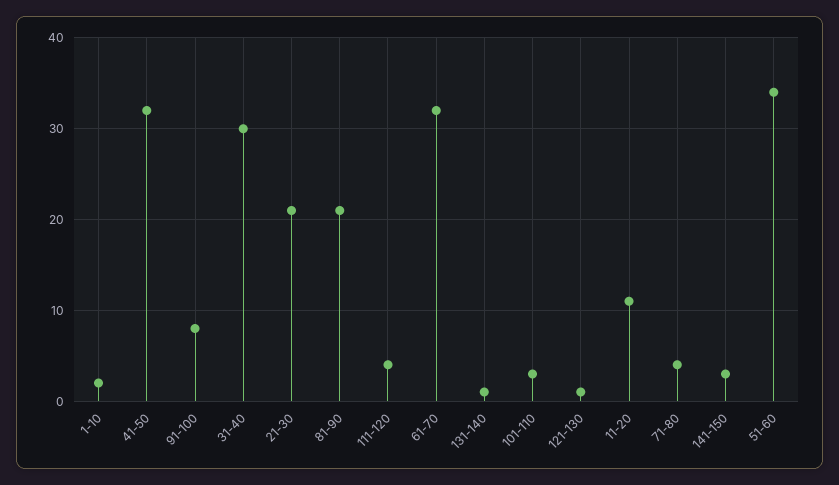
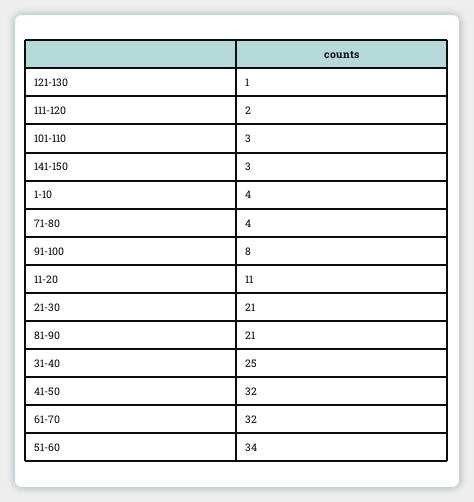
  {
-   "1-10": 2,
+   "1-10": 4,
    "41-50": 32,
    "91-100": 8,
-   "31-40": 30,
+   "31-40": 25,
    "21-30": 21,
    "81-90": 21,
-   "111-120": 4,
+   "111-120": 2,
    "61-70": 32,
-   "131-140": 1,
    "101-110": 3,
    "121-130": 1,
    "11-20": 11,
    "71-80": 4,
    "141-150": 3,
    "51-60": 34
  }

